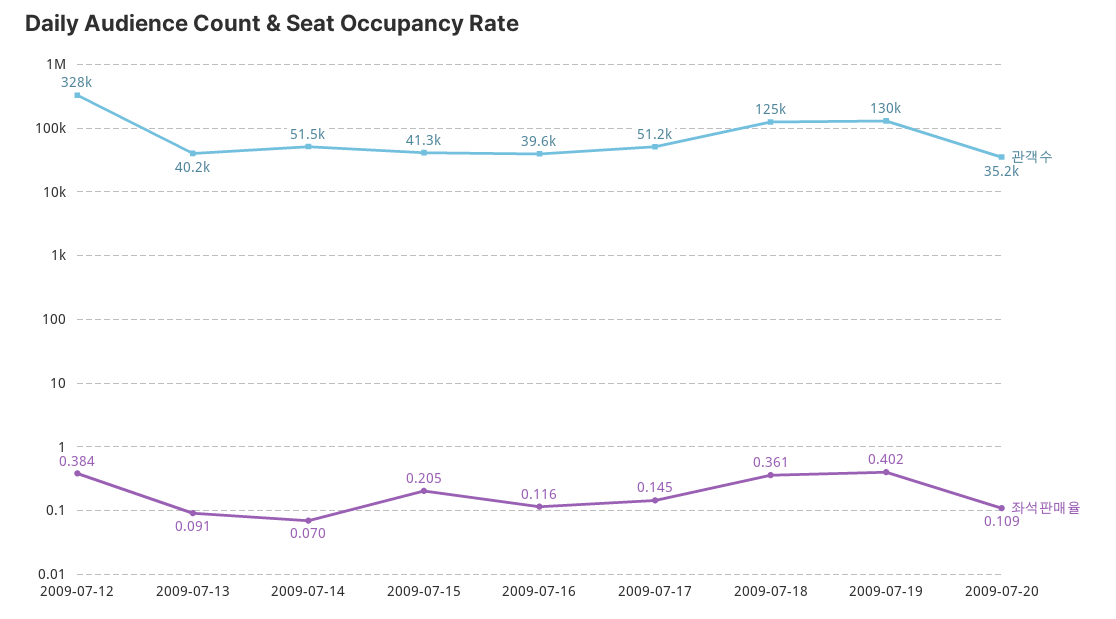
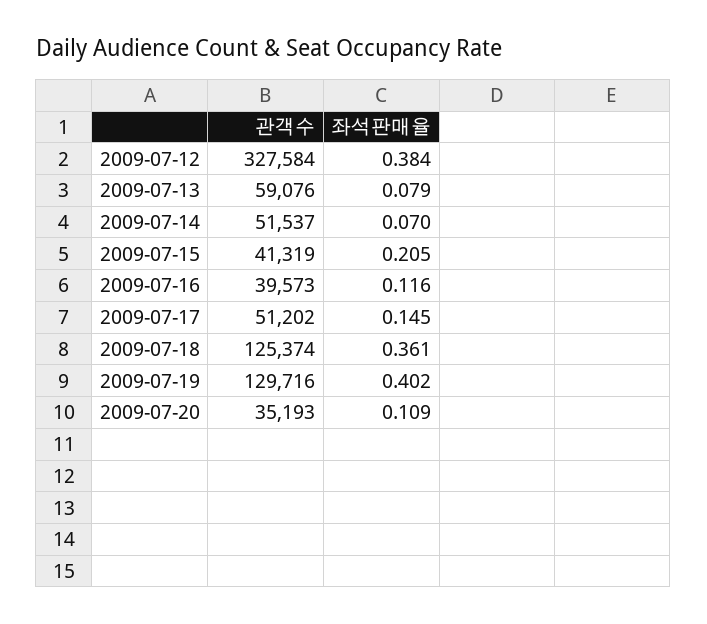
  {
    "관객수": {
      "2009-07-12": 327584,
-     "2009-07-13": 40200,
+     "2009-07-13": 59076,
      "2009-07-14": 51537,
      "2009-07-15": 41319,
      "2009-07-16": 39573,
      "2009-07-17": 51202,
      "2009-07-18": 125374,
      "2009-07-19": 129716,
      "2009-07-20": 35193
    },
    "좌석판매율": {
      "2009-07-12": 0.384,
-     "2009-07-13": 0.091,
+     "2009-07-13": 0.079,
      "2009-07-14": 0.07,
      "2009-07-15": 0.205,
      "2009-07-16": 0.116,
      "2009-07-17": 0.145,
      "2009-07-18": 0.361,
      "2009-07-19": 0.402,
      "2009-07-20": 0.109
    }
  }

